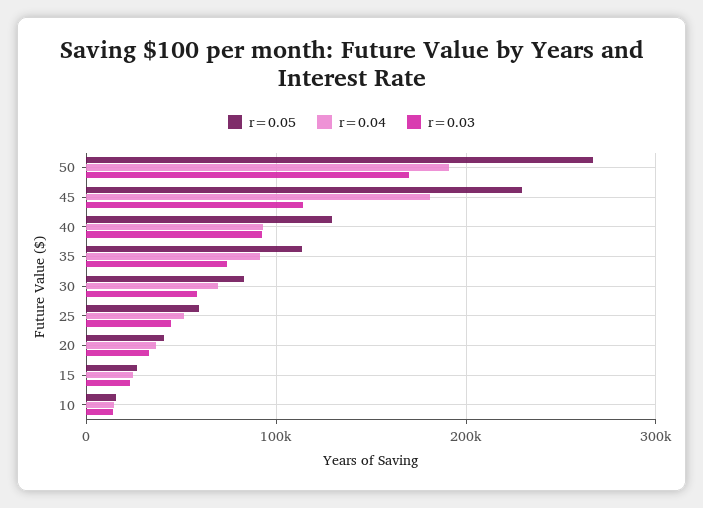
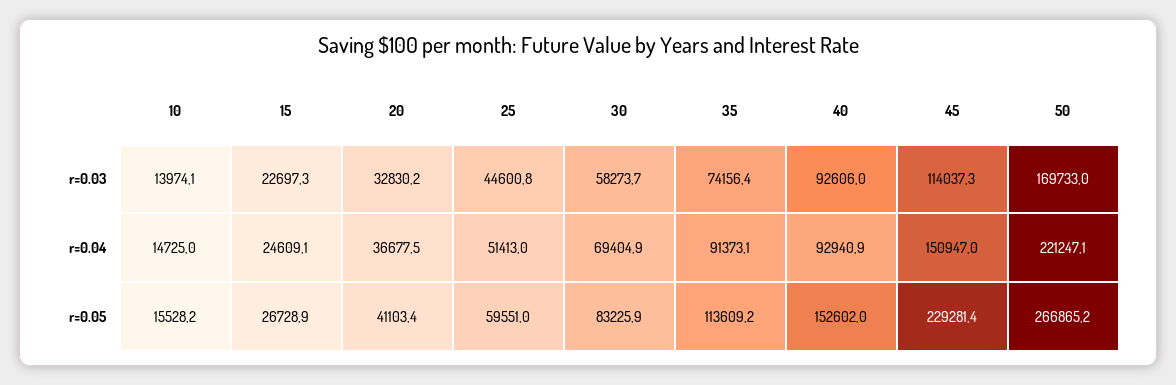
  {
    "r=0.05": {
      "50": 266865.2,
      "45": 229281.4,
-     "40": 130000,
+     "40": 152602,
      "35": 113609.2,
      "30": 83225.9,
      "25": 59551,
      "20": 41103.4,
      "15": 26728.9,
      "10": 15528.2
    },
    "r=0.04": {
-     "50": 190000,
+     "50": 221247.1,
-     "45": 180000,
+     "45": 150947,
      "40": 92940.9,
      "35": 91373.1,
      "30": 69404.9,
      "25": 51413,
      "20": 36677.5,
      "15": 24609.1,
      "10": 14725
    },
    "r=0.03": {
      "50": 169733,
      "45": 114037.3,
      "40": 92606,
      "35": 74156.4,
      "30": 58273.7,
      "25": 44600.8,
      "20": 32830.2,
      "15": 22697.3,
      "10": 13974.1
    }
  }

